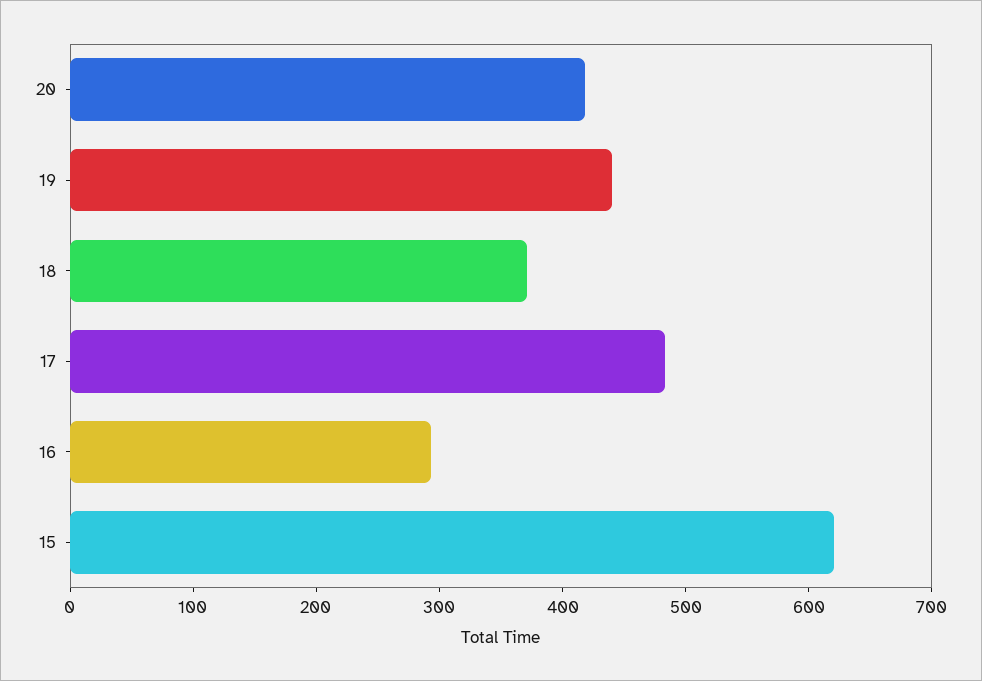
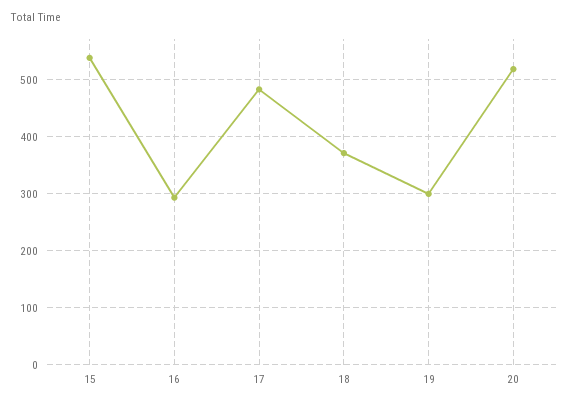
  {
-   "20": 420,
+   "20": 520,
-   "19": 440,
+   "19": 300,
    "18": 380,
    "17": 480,
    "16": 300,
-   "15": 620
+   "15": 540
  }

